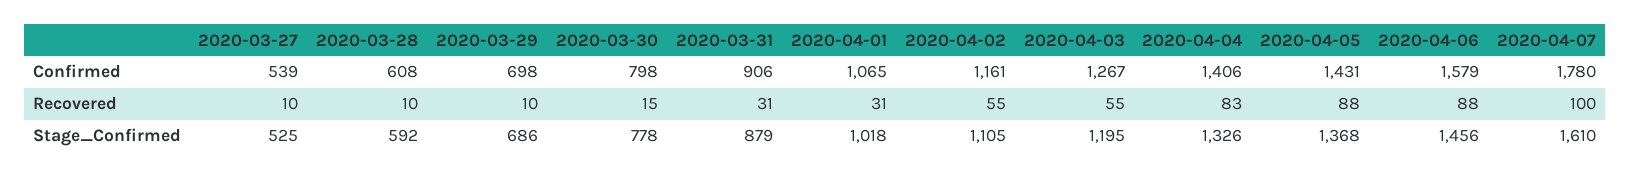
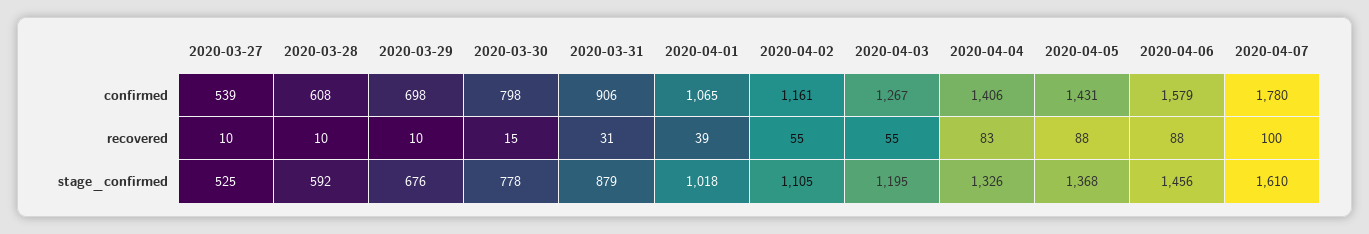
  {
    "2020-03-27": {
      "Confirmed": 539,
      "Recovered": 10,
      "Stage_Confirmed": 525
    },
    "2020-03-28": {
      "Confirmed": 608,
      "Recovered": 10,
      "Stage_Confirmed": 592
    },
    "2020-03-29": {
      "Confirmed": 698,
      "Recovered": 10,
-     "Stage_Confirmed": 686
+     "Stage_Confirmed": 676
    },
    "2020-03-30": {
      "Confirmed": 798,
      "Recovered": 15,
      "Stage_Confirmed": 778
    },
    "2020-03-31": {
      "Confirmed": 906,
      "Recovered": 31,
      "Stage_Confirmed": 879
    },
    "2020-04-01": {
      "Confirmed": 1065,
-     "Recovered": 31,
+     "Recovered": 39,
      "Stage_Confirmed": 1018
    },
    "2020-04-02": {
      "Confirmed": 1161,
      "Recovered": 55,
      "Stage_Confirmed": 1105
    },
    "2020-04-03": {
      "Confirmed": 1267,
      "Recovered": 55,
      "Stage_Confirmed": 1195
    },
    "2020-04-04": {
      "Confirmed": 1406,
      "Recovered": 83,
      "Stage_Confirmed": 1326
    },
    "2020-04-05": {
      "Confirmed": 1431,
      "Recovered": 88,
      "Stage_Confirmed": 1368
    },
    "2020-04-06": {
      "Confirmed": 1579,
      "Recovered": 88,
      "Stage_Confirmed": 1456
    },
    "2020-04-07": {
      "Confirmed": 1780,
      "Recovered": 100,
      "Stage_Confirmed": 1610
    }
  }

